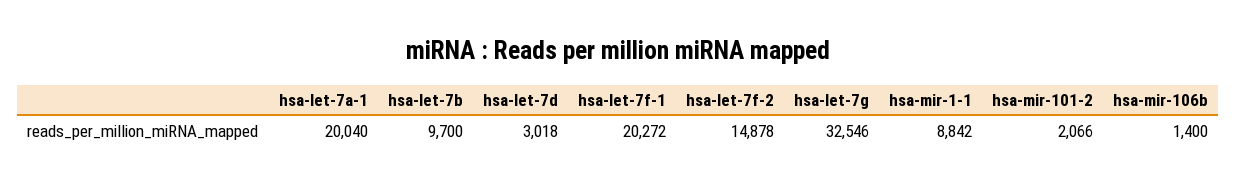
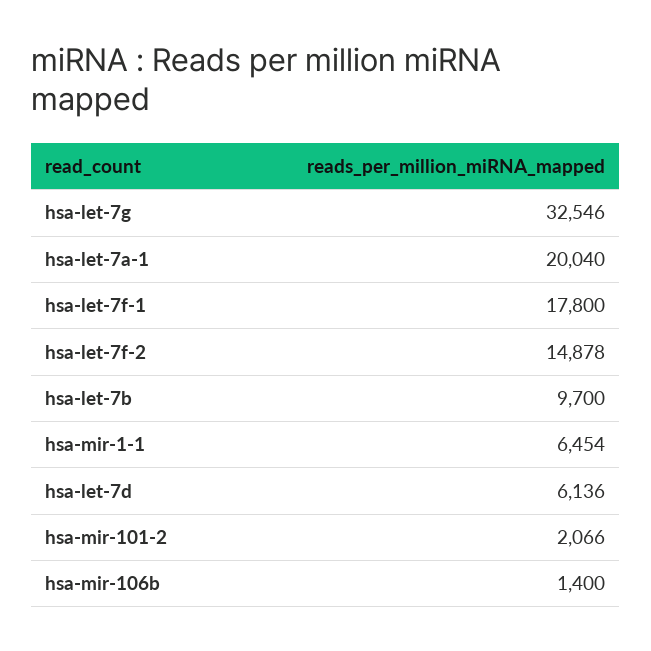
  {
    "hsa-let-7a-1": 20040,
    "hsa-let-7b": 9700,
-   "hsa-let-7d": 3018,
+   "hsa-let-7d": 6136,
-   "hsa-let-7f-1": 20272,
+   "hsa-let-7f-1": 17800,
    "hsa-let-7f-2": 14878,
    "hsa-let-7g": 32546,
-   "hsa-mir-1-1": 8842,
+   "hsa-mir-1-1": 6454,
    "hsa-mir-101-2": 2066,
    "hsa-mir-106b": 1400
  }

